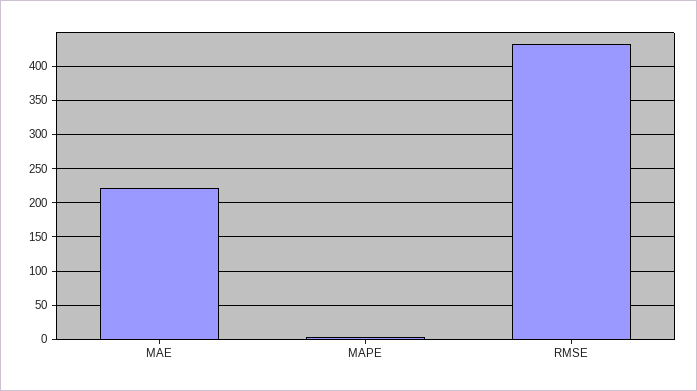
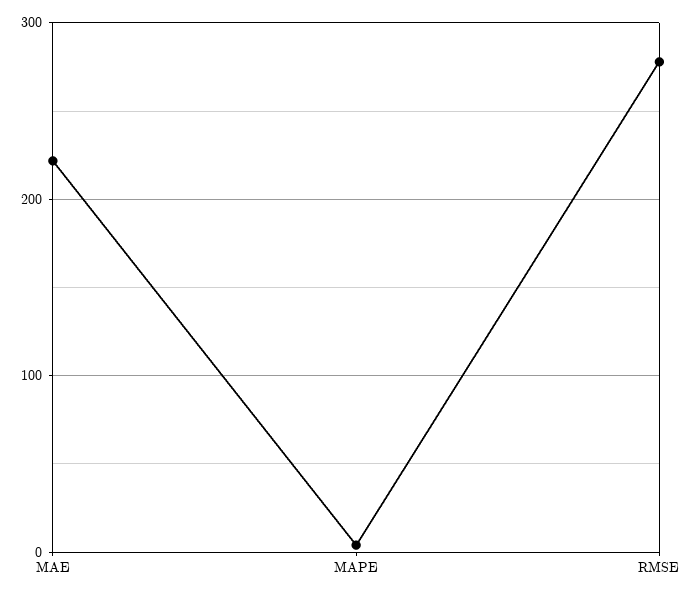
  {
    "MAE": 220,
    "MAPE": 0,
-   "RMSE": 430
+   "RMSE": 280
  }

